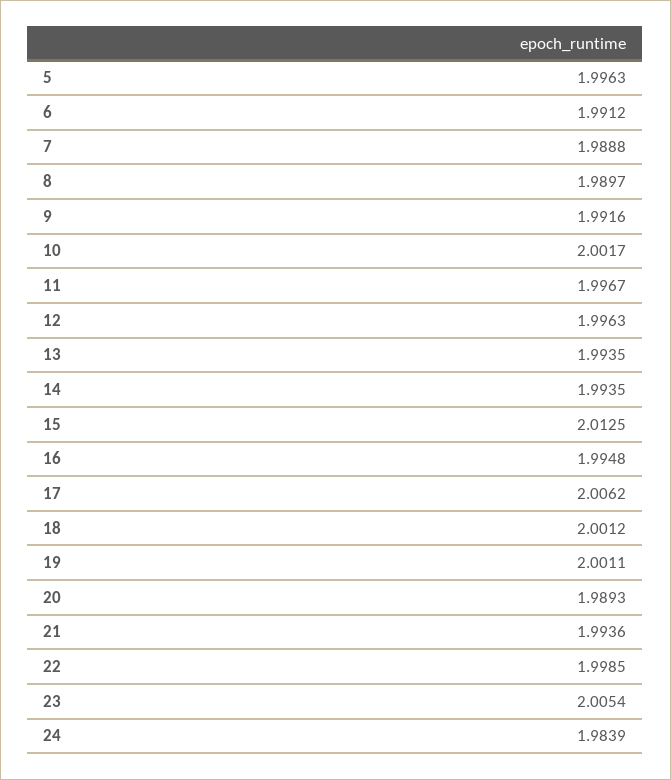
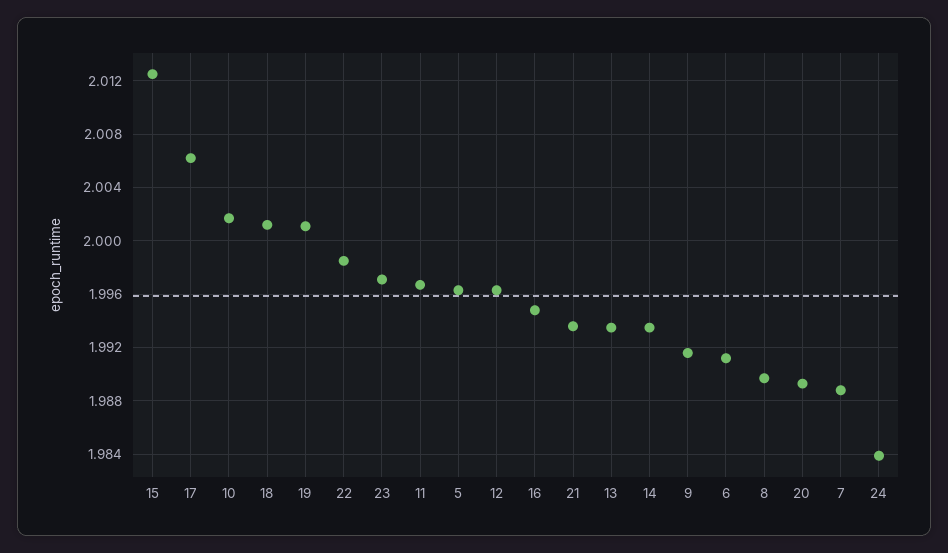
  {
    "5": 1.9963,
    "6": 1.9912,
    "7": 1.9888,
    "8": 1.9897,
    "9": 1.9916,
    "10": 2.0017,
    "11": 1.9967,
    "12": 1.9963,
    "13": 1.9935,
    "14": 1.9935,
    "15": 2.0125,
    "16": 1.9948,
    "17": 2.0062,
    "18": 2.0012,
    "19": 2.0011,
    "20": 1.9893,
    "21": 1.9936,
    "22": 1.9985,
-   "23": 2.0054,
+   "23": 1.997,
    "24": 1.9839
  }

